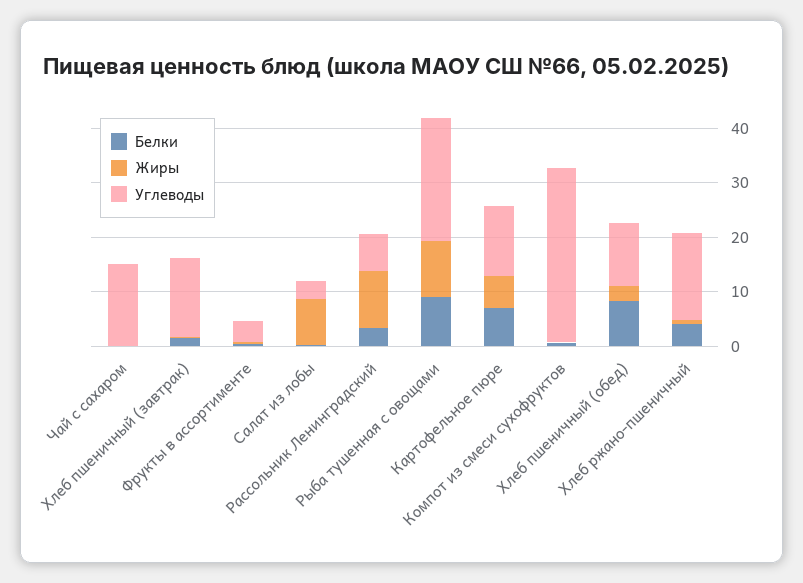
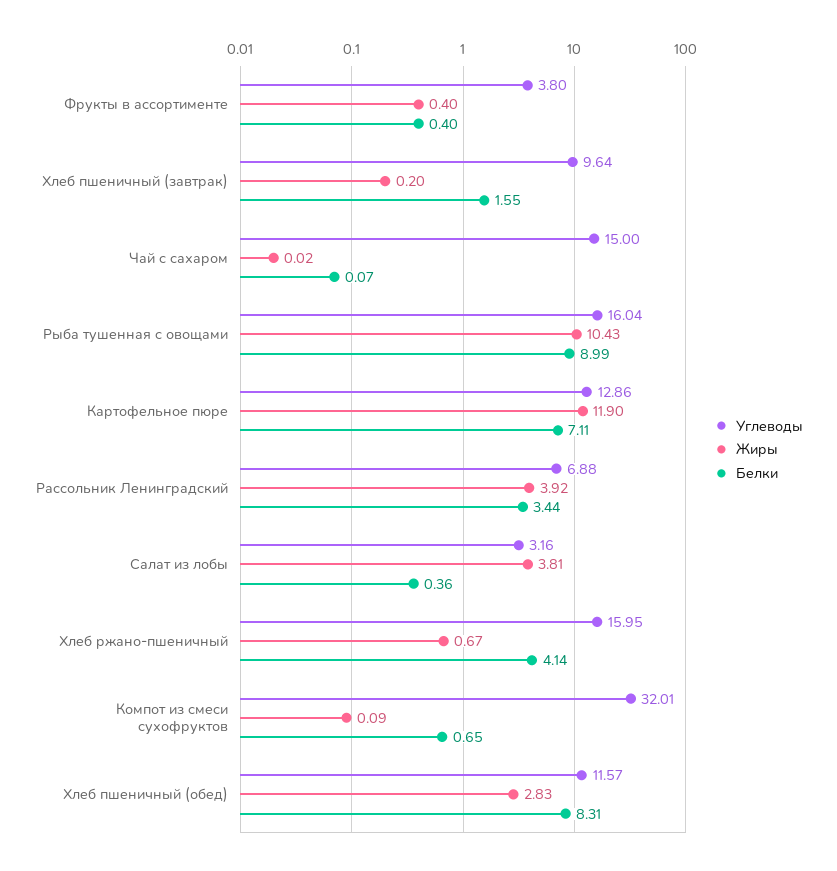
  {
    "Белки": {
      "Чай с сахаром": 0.07,
      "Хлеб пшеничный (завтрак)": 1.55,
      "Фрукты в ассортименте": 0.4,
      "Салат из лобы": 0.36,
      "Рассольник Ленинградский": 3.44,
      "Рыба тушенная с овощами": 8.99,
      "Картофельное пюре": 7.11,
      "Компот из смеси сухофруктов": 0.65,
      "Хлеб пшеничный (обед)": 8.31,
      "Хлеб ржано-пшеничный": 4.14
    },
    "Жиры": {
      "Чай с сахаром": 0.02,
      "Хлеб пшеничный (завтрак)": 0.2,
      "Фрукты в ассортименте": 0.4,
-     "Салат из лобы": 8,
+     "Салат из лобы": 3.81,
-     "Рассольник Ленинградский": 10,
+     "Рассольник Ленинградский": 3.92,
      "Рыба тушенная с овощами": 10.43,
-     "Картофельное пюре": 6,
+     "Картофельное пюре": 11.9,
      "Компот из смеси сухофруктов": 0.09,
      "Хлеб пшеничный (обед)": 2.83,
      "Хлеб ржано-пшеничный": 0.67
    },
    "Углеводы": {
      "Чай с сахаром": 15,
-     "Хлеб пшеничный (завтрак)": 14,
+     "Хлеб пшеничный (завтрак)": 9.64,
      "Фрукты в ассортименте": 3.8,
      "Салат из лобы": 3.16,
      "Рассольник Ленинградский": 6.88,
-     "Рыба тушенная с овощами": 22,
+     "Рыба тушенная с овощами": 16.04,
      "Картофельное пюре": 12.86,
      "Компот из смеси сухофруктов": 32.01,
      "Хлеб пшеничный (обед)": 11.57,
      "Хлеб ржано-пшеничный": 15.95
    }
  }

